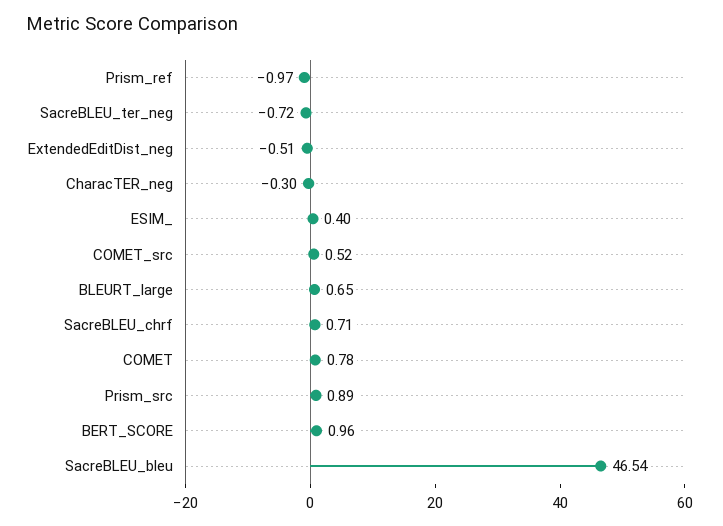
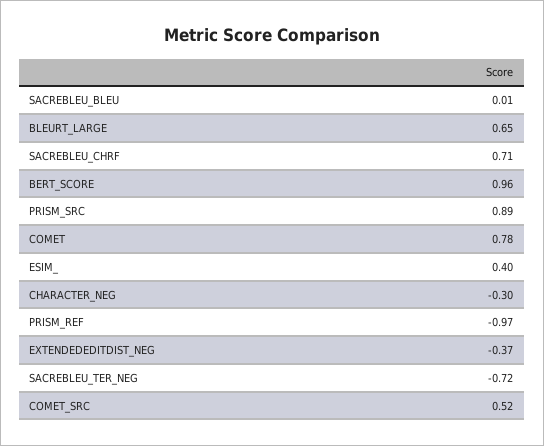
  {
    "Prism_ref": -0.97,
    "SacreBLEU_ter_neg": -0.72,
-   "ExtendedEditDist_neg": -0.51,
+   "ExtendedEditDist_neg": -0.37,
    "CharacTER_neg": -0.3,
    "ESIM_": 0.4,
    "COMET_src": 0.52,
    "BLEURT_large": 0.65,
    "SacreBLEU_chrf": 0.71,
    "COMET": 0.78,
    "Prism_src": 0.89,
    "BERT_SCORE": 0.96,
-   "SacreBLEU_bleu": 46.54
+   "SacreBLEU_bleu": 0.01
  }

